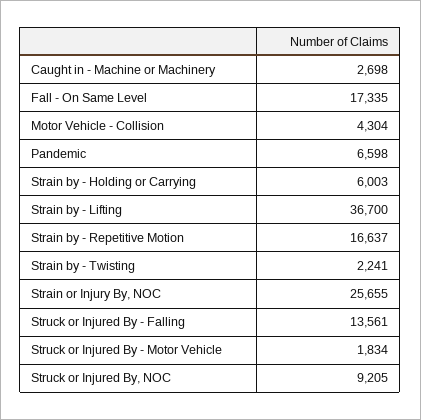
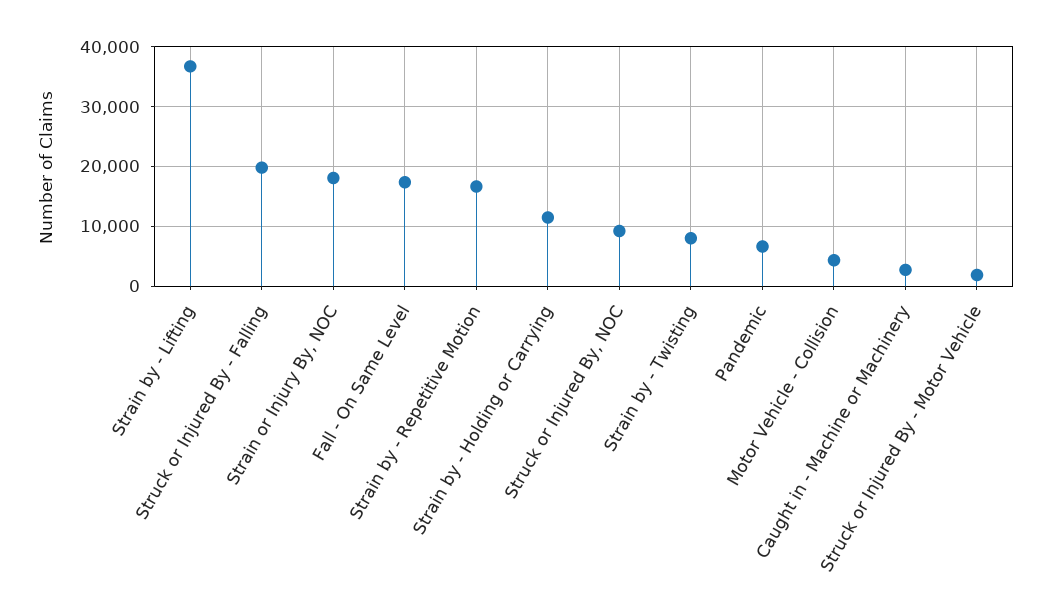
  {
    "Caught in - Machine or Machinery": 2698,
    "Fall - On Same Level": 17335,
    "Motor Vehicle - Collision": 4304,
    "Pandemic": 6598,
-   "Strain by - Holding or Carrying": 6003,
+   "Strain by - Holding or Carrying": 12000,
    "Strain by - Lifting": 36700,
    "Strain by - Repetitive Motion": 16637,
-   "Strain by - Twisting": 2241,
+   "Strain by - Twisting": 8000,
-   "Strain or Injury By, NOC": 25655,
+   "Strain or Injury By, NOC": 18000,
-   "Struck or Injured By - Falling": 13561,
+   "Struck or Injured By - Falling": 20000,
    "Struck or Injured By - Motor Vehicle": 1834,
    "Struck or Injured By, NOC": 9205
  }

